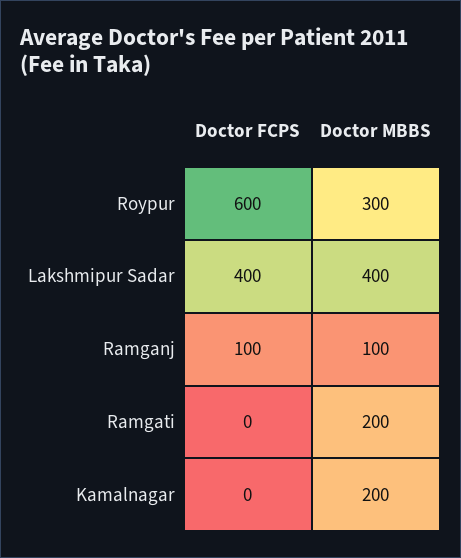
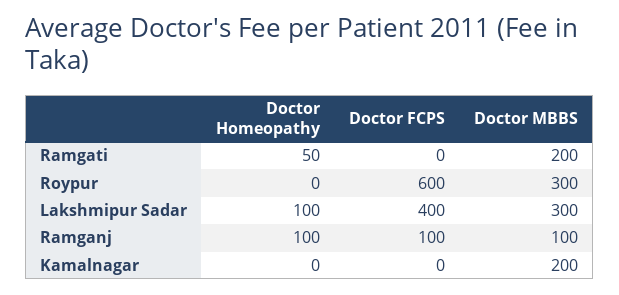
  {
    "Doctor FCPS": {
      "Roypur": 600,
      "Lakshmipur Sadar": 400,
      "Ramganj": 100,
      "Ramgati": 0,
      "Kamalnagar": 0
    },
    "Doctor MBBS": {
      "Roypur": 300,
-     "Lakshmipur Sadar": 400,
+     "Lakshmipur Sadar": 300,
      "Ramganj": 100,
      "Ramgati": 200,
      "Kamalnagar": 200
-   }
+   },
+   "Doctor Homeopathy": {
+     "Ramgati": 50,
+     "Roypur": 0,
+     "Lakshmipur Sadar": 100,
+     "Ramganj": 100,
+     "Kamalnagar": 0
+   }
  }

